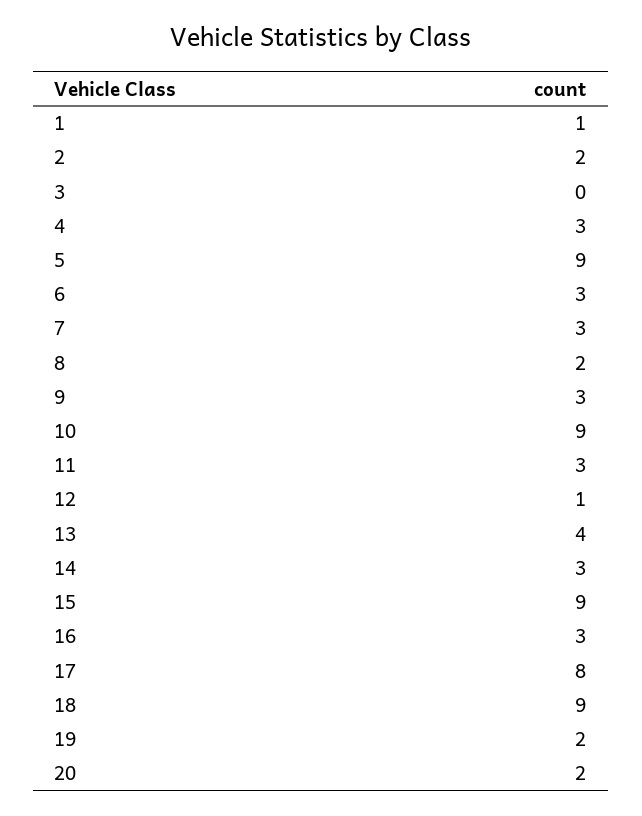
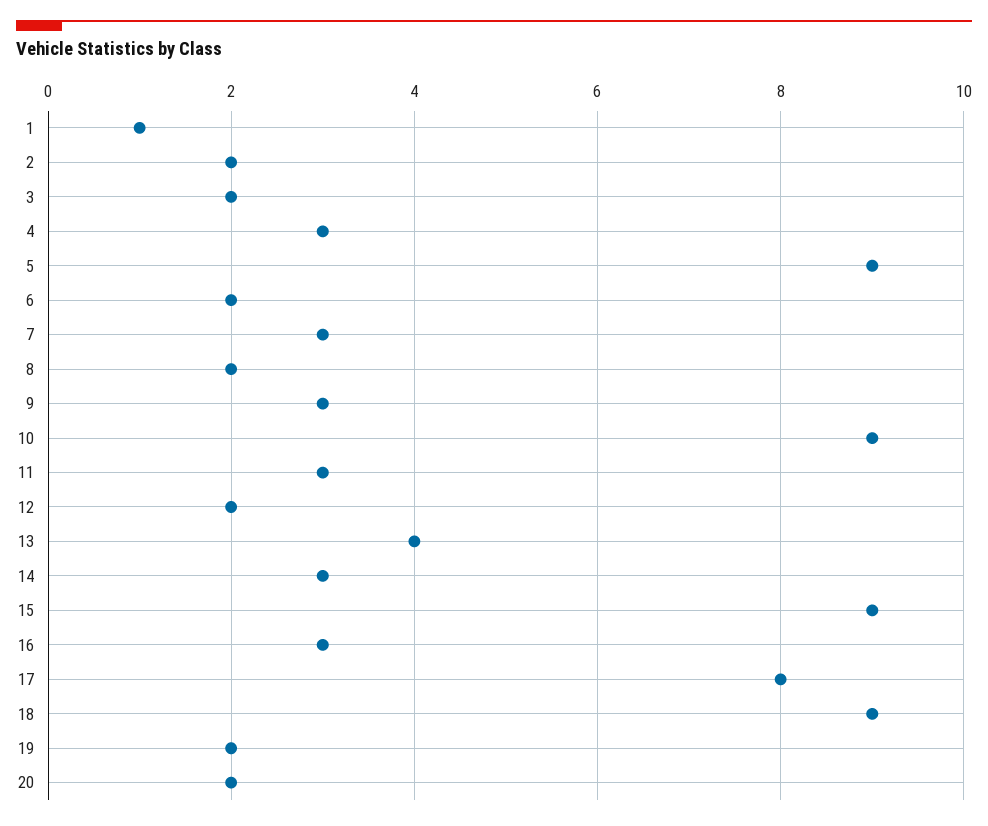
  {
    "1": 1,
    "2": 2,
-   "3": 0,
+   "3": 2,
    "4": 3,
    "5": 9,
-   "6": 3,
+   "6": 2,
    "7": 3,
    "8": 2,
    "9": 3,
    "10": 9,
    "11": 3,
-   "12": 1,
+   "12": 2,
    "13": 4,
    "14": 3,
    "15": 9,
    "16": 3,
    "17": 8,
    "18": 9,
    "19": 2,
    "20": 2
  }

